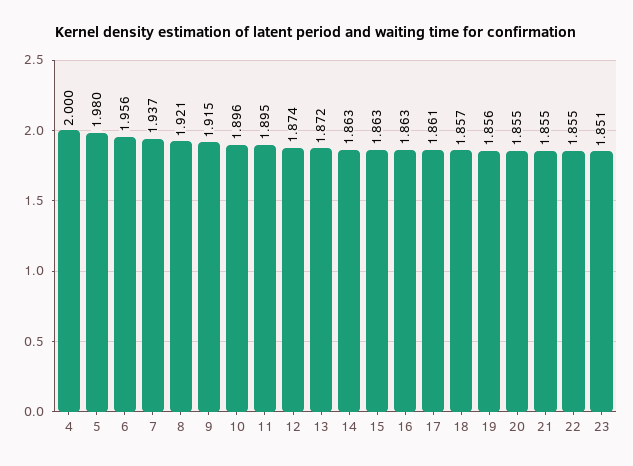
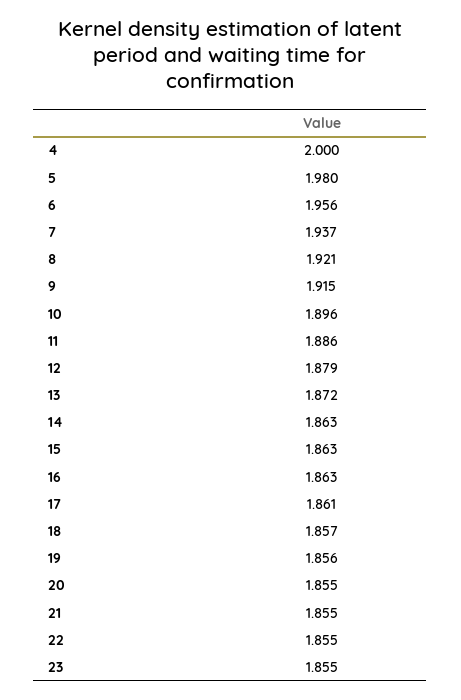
  {
    "4": 2,
    "5": 1.98,
    "6": 1.956,
    "7": 1.937,
    "8": 1.921,
    "9": 1.915,
    "10": 1.896,
-   "11": 1.895,
+   "11": 1.886,
-   "12": 1.874,
+   "12": 1.879,
    "13": 1.872,
    "14": 1.863,
    "15": 1.863,
    "16": 1.863,
    "17": 1.861,
    "18": 1.857,
    "19": 1.856,
    "20": 1.855,
    "21": 1.855,
    "22": 1.855,
-   "23": 1.851
+   "23": 1.855
  }

